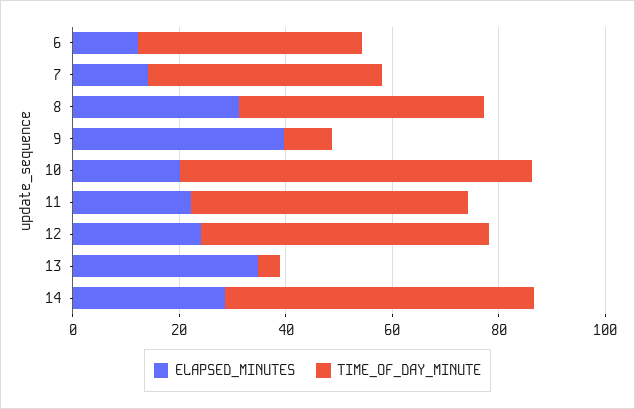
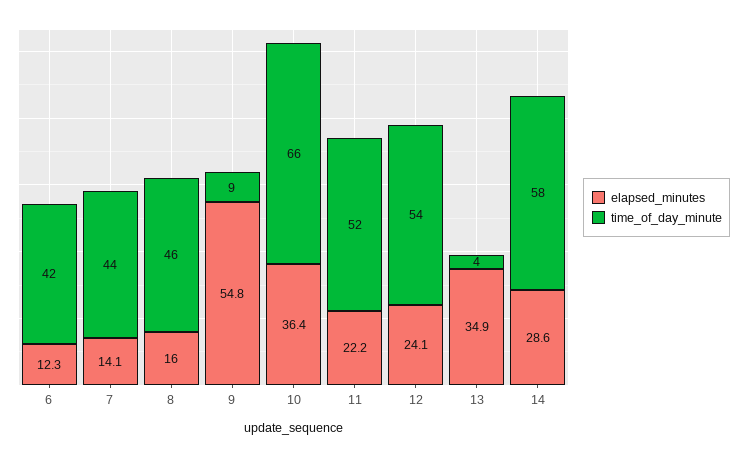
  {
    "ELAPSED_MINUTES": {
      "6": 12.3,
      "7": 14.1,
-     "8": 30,
+     "8": 16,
-     "9": 40,
+     "9": 54.8,
-     "10": 20,
+     "10": 36.4,
      "11": 22.2,
      "12": 24.1,
      "13": 34.9,
      "14": 28.6
    },
    "TIME_OF_DAY_MINUTE": {
      "6": 42,
      "7": 44,
      "8": 46,
      "9": 9,
      "10": 66,
      "11": 52,
      "12": 54,
      "13": 4,
      "14": 58
    }
  }

